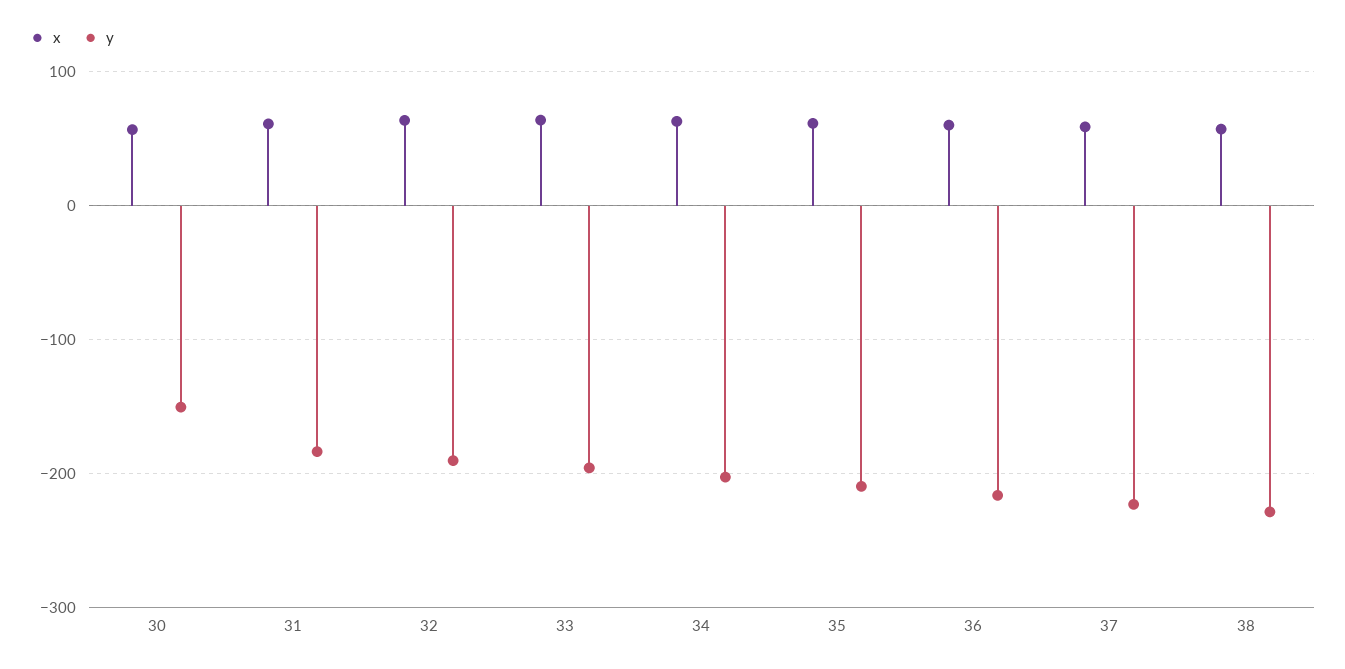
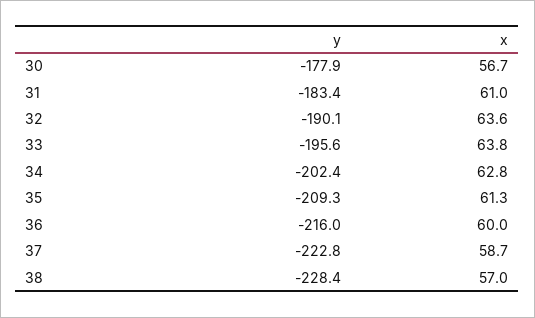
  {
    "x": {
      "30": 56.7,
      "31": 61,
      "32": 63.6,
      "33": 63.8,
      "34": 62.8,
      "35": 61.3,
      "36": 60,
      "37": 58.7,
      "38": 57
    },
    "y": {
-     "30": -150,
+     "30": -177.9,
      "31": -183.4,
      "32": -190.1,
      "33": -195.6,
      "34": -202.4,
      "35": -209.3,
      "36": -216,
      "37": -222.8,
      "38": -228.4
    }
  }

